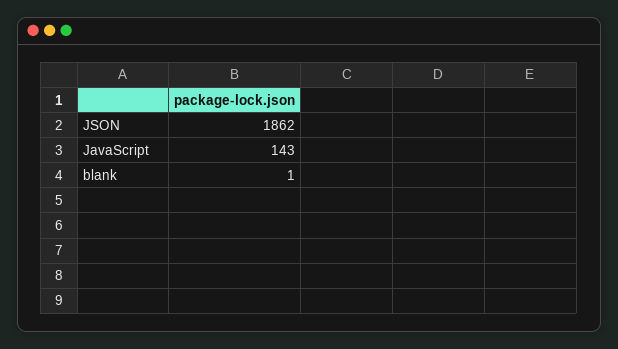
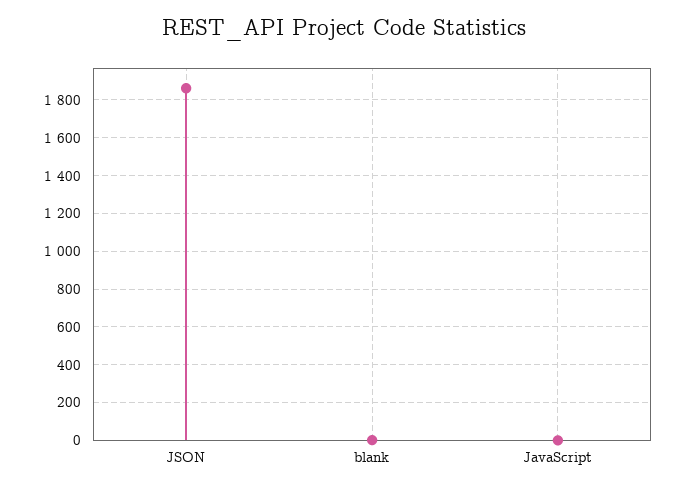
  {
    "JSON": 1862,
-   "JavaScript": 143,
+   "JavaScript": 0,
    "blank": 1
  }

